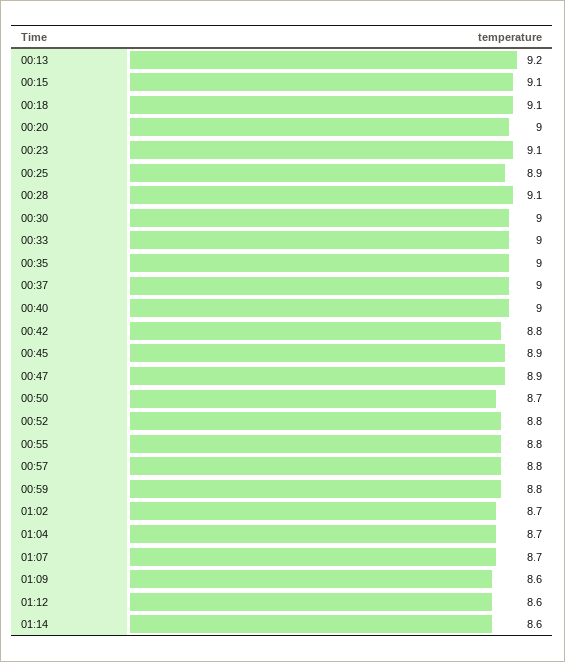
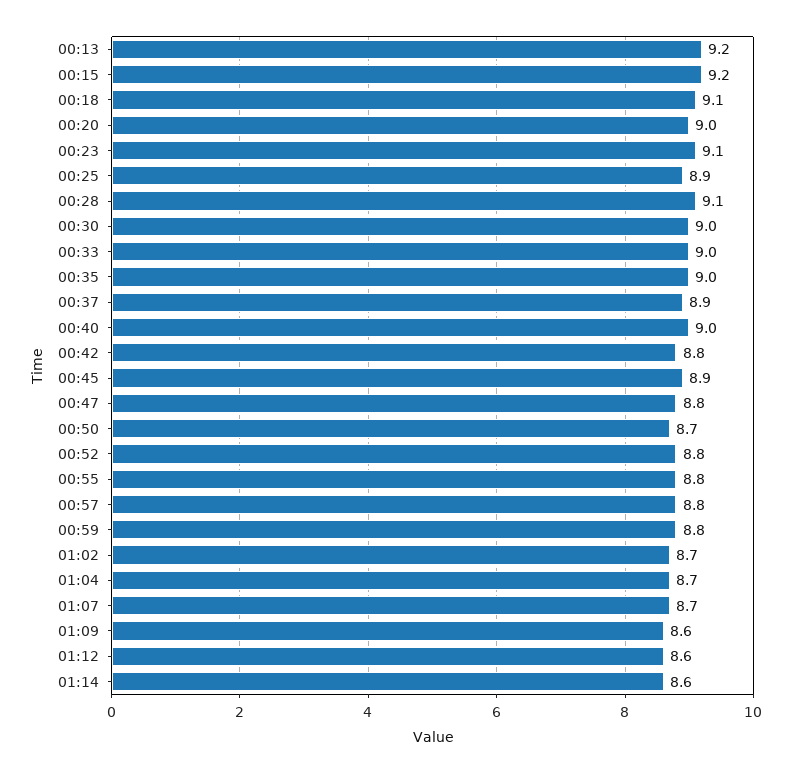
  {
    "00:13": 9.2,
-   "00:15": 9.1,
+   "00:15": 9.2,
    "00:18": 9.1,
    "00:20": 9,
    "00:23": 9.1,
    "00:25": 8.9,
    "00:28": 9.1,
    "00:30": 9,
    "00:33": 9,
    "00:35": 9,
-   "00:37": 9,
+   "00:37": 8.9,
    "00:40": 9,
    "00:42": 8.8,
    "00:45": 8.9,
-   "00:47": 8.9,
+   "00:47": 8.8,
    "00:50": 8.7,
    "00:52": 8.8,
    "00:55": 8.8,
    "00:57": 8.8,
    "00:59": 8.8,
    "01:02": 8.7,
    "01:04": 8.7,
    "01:07": 8.7,
    "01:09": 8.6,
    "01:12": 8.6,
    "01:14": 8.6
  }

